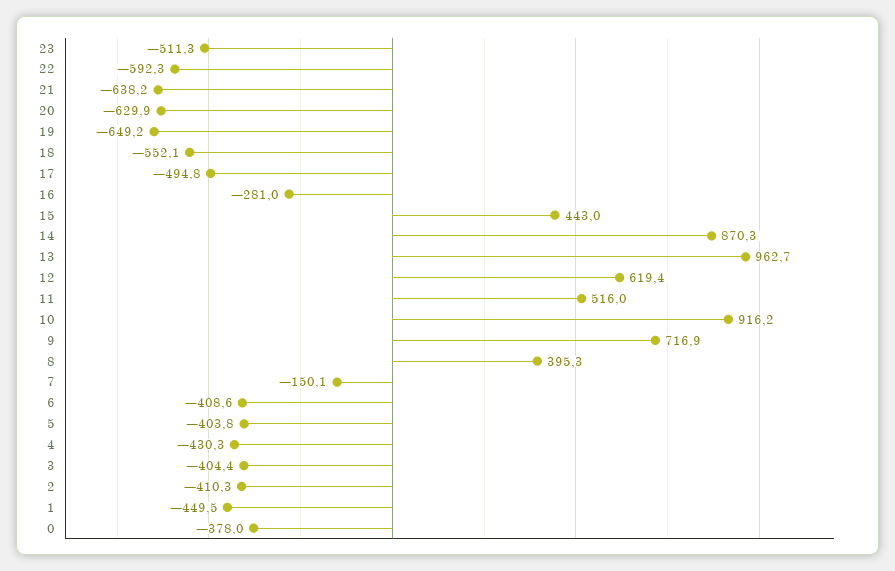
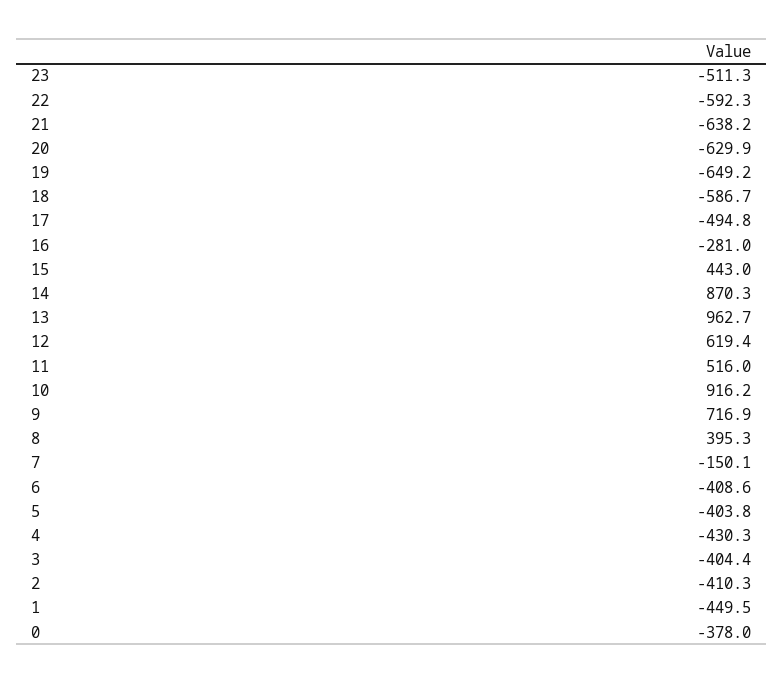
  {
    "23": -511.3,
    "22": -592.3,
    "21": -638.2,
    "20": -629.9,
    "19": -649.2,
-   "18": -552.1,
+   "18": -586.7,
    "17": -494.8,
    "16": -281,
    "15": 443,
    "14": 870.3,
    "13": 962.7,
    "12": 619.4,
    "11": 516,
    "10": 916.2,
    "9": 716.9,
    "8": 395.3,
    "7": -150.1,
    "6": -408.6,
    "5": -403.8,
    "4": -430.3,
    "3": -404.4,
    "2": -410.3,
    "1": -449.5,
    "0": -378
  }

